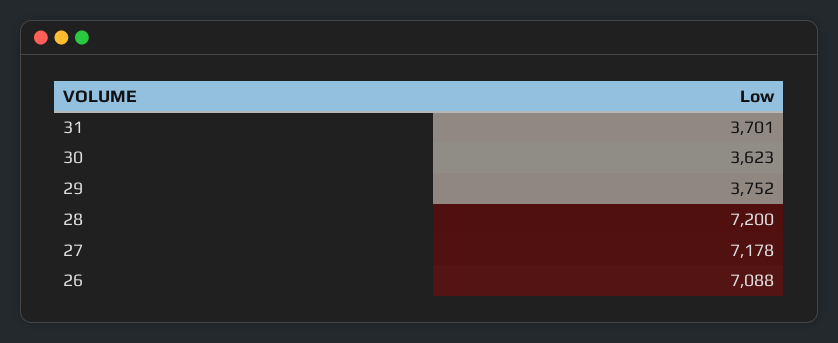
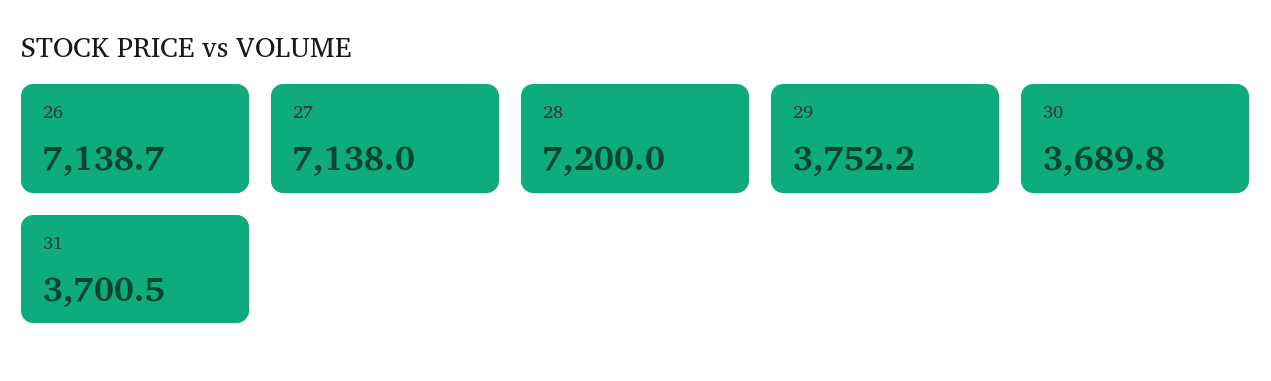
  {
    "31": 3700.5,
-   "30": 3623,
+   "30": 3689.8,
    "29": 3752.2,
    "28": 7200,
-   "27": 7178,
+   "27": 7138,
-   "26": 7088
+   "26": 7138.7
  }

